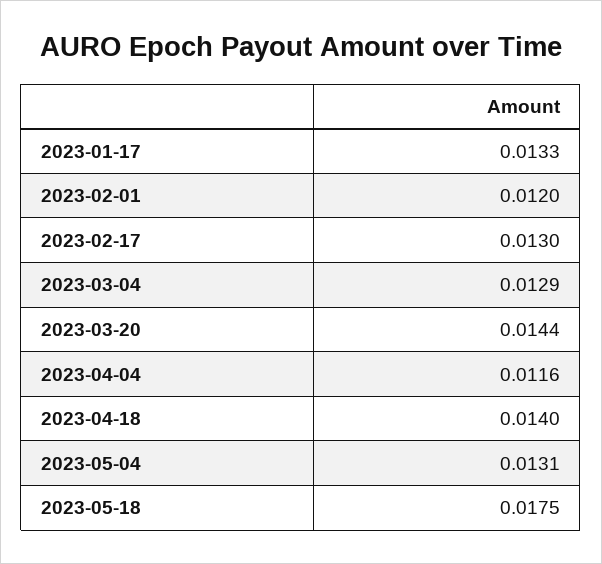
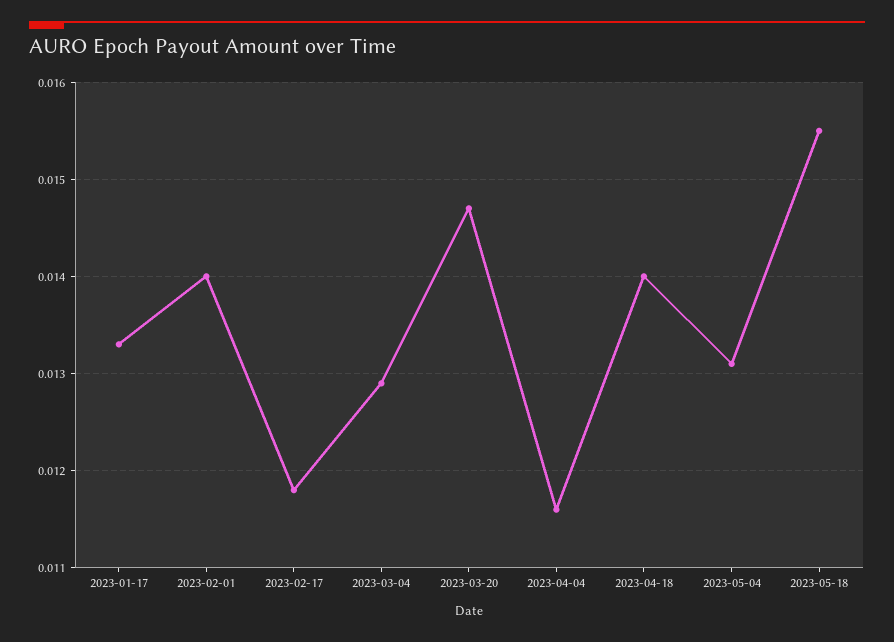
  {
    "2023-01-17": 0.0133,
-   "2023-02-01": 0.012,
+   "2023-02-01": 0.014,
-   "2023-02-17": 0.013,
+   "2023-02-17": 0.0118,
    "2023-03-04": 0.0129,
-   "2023-03-20": 0.0144,
+   "2023-03-20": 0.0147,
    "2023-04-04": 0.0116,
    "2023-04-18": 0.014,
    "2023-05-04": 0.0131,
-   "2023-05-18": 0.0175
+   "2023-05-18": 0.0155
  }

